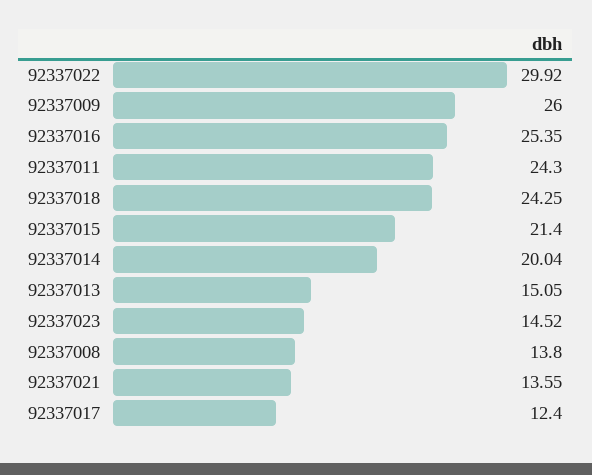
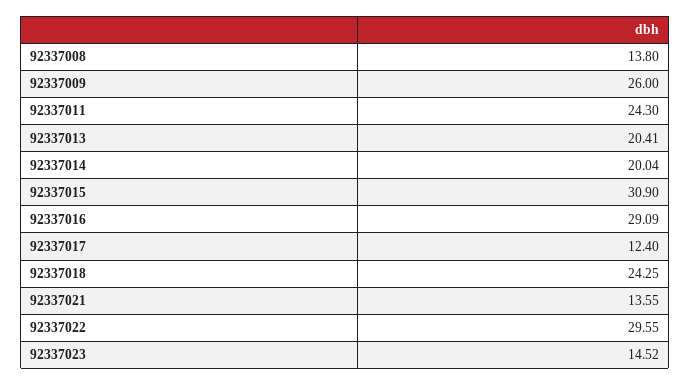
  {
-   "92337022": 29.92,
+   "92337022": 29.55,
    "92337009": 26,
-   "92337016": 25.35,
+   "92337016": 29.09,
    "92337011": 24.3,
    "92337018": 24.25,
-   "92337015": 21.4,
+   "92337015": 30.9,
    "92337014": 20.04,
-   "92337013": 15.05,
+   "92337013": 20.41,
    "92337023": 14.52,
    "92337008": 13.8,
    "92337021": 13.55,
    "92337017": 12.4
  }

